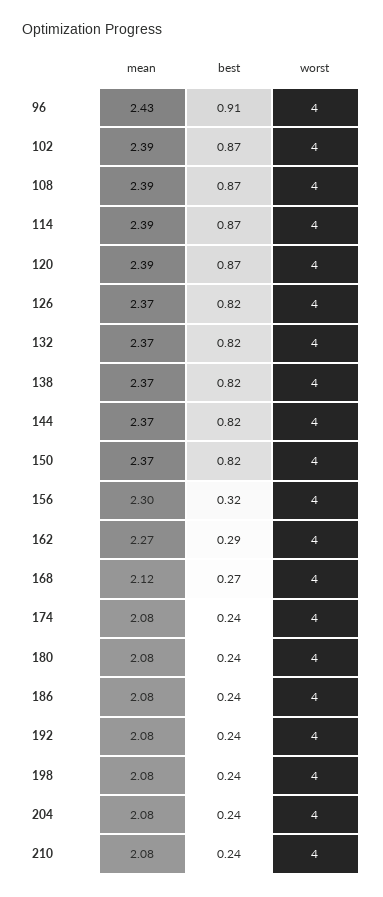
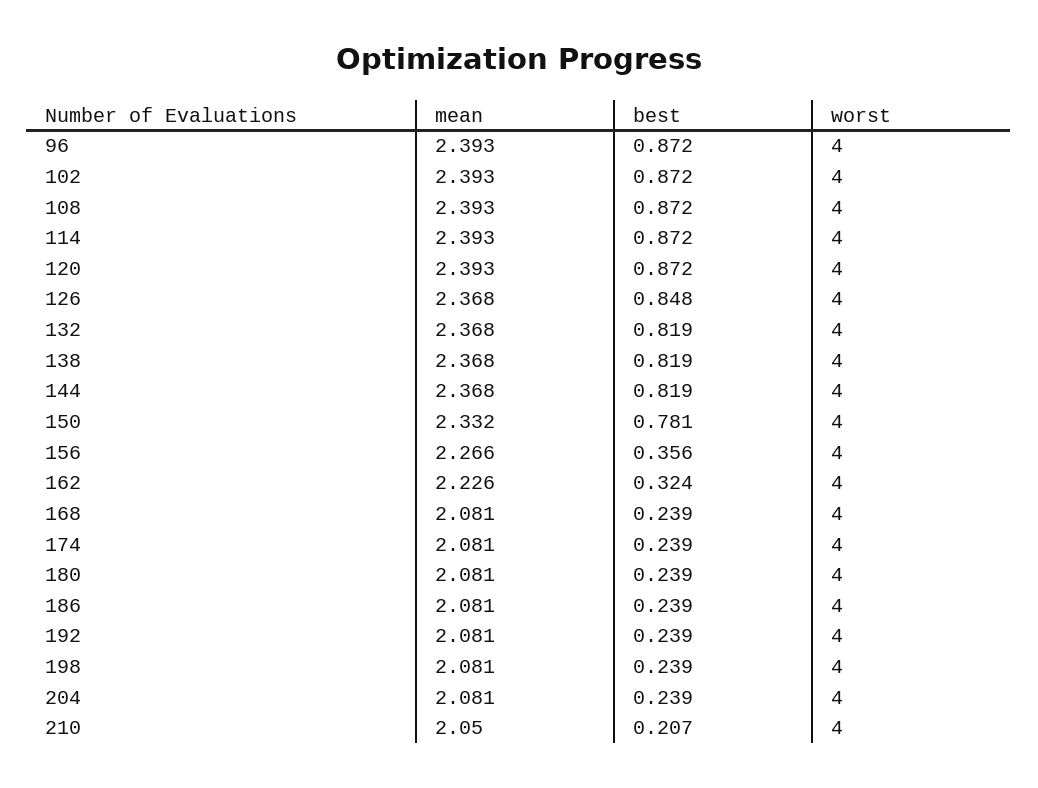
  {
    "mean": {
-     "96": 2.43,
+     "96": 2.393,
      "102": 2.393,
      "108": 2.393,
      "114": 2.393,
      "120": 2.393,
      "126": 2.368,
      "132": 2.368,
      "138": 2.368,
      "144": 2.368,
-     "150": 2.37,
+     "150": 2.332,
-     "156": 2.3,
+     "156": 2.266,
-     "162": 2.27,
+     "162": 2.226,
-     "168": 2.12,
+     "168": 2.081,
      "174": 2.081,
      "180": 2.081,
      "186": 2.081,
      "192": 2.081,
      "198": 2.081,
      "204": 2.081,
-     "210": 2.08
+     "210": 2.05
    },
    "best": {
-     "96": 0.91,
+     "96": 0.872,
      "102": 0.872,
      "108": 0.872,
      "114": 0.872,
      "120": 0.872,
-     "126": 0.82,
+     "126": 0.848,
      "132": 0.819,
      "138": 0.819,
      "144": 0.819,
-     "150": 0.82,
+     "150": 0.781,
-     "156": 0.32,
+     "156": 0.356,
-     "162": 0.29,
+     "162": 0.324,
-     "168": 0.27,
+     "168": 0.239,
      "174": 0.239,
      "180": 0.239,
      "186": 0.239,
      "192": 0.239,
      "198": 0.239,
      "204": 0.239,
-     "210": 0.24
+     "210": 0.207
    },
    "worst": {
      "96": 4,
      "102": 4,
      "108": 4,
      "114": 4,
      "120": 4,
      "126": 4,
      "132": 4,
      "138": 4,
      "144": 4,
      "150": 4,
      "156": 4,
      "162": 4,
      "168": 4,
      "174": 4,
      "180": 4,
      "186": 4,
      "192": 4,
      "198": 4,
      "204": 4,
      "210": 4
    }
  }

